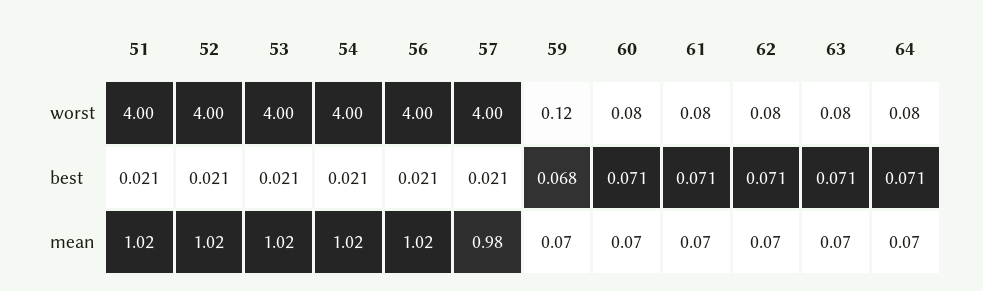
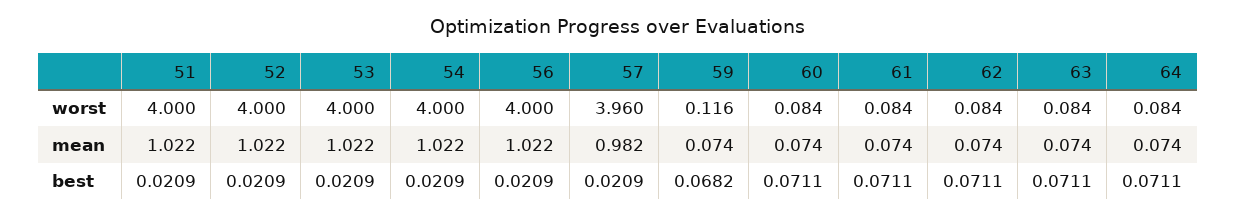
  {
    "51": {
      "worst": 4,
      "best": 0.0209,
      "mean": 1.022
    },
    "52": {
      "worst": 4,
      "best": 0.0209,
      "mean": 1.022
    },
    "53": {
      "worst": 4,
      "best": 0.0209,
      "mean": 1.022
    },
    "54": {
      "worst": 4,
      "best": 0.0209,
      "mean": 1.022
    },
    "56": {
      "worst": 4,
      "best": 0.0209,
      "mean": 1.022
    },
    "57": {
-     "worst": 4,
+     "worst": 3.96,
      "best": 0.0209,
      "mean": 0.982
    },
    "59": {
      "worst": 0.116,
      "best": 0.0682,
      "mean": 0.074
    },
    "60": {
      "worst": 0.084,
      "best": 0.0711,
      "mean": 0.074
    },
    "61": {
      "worst": 0.084,
      "best": 0.0711,
      "mean": 0.074
    },
    "62": {
      "worst": 0.084,
      "best": 0.0711,
      "mean": 0.074
    },
    "63": {
      "worst": 0.084,
      "best": 0.0711,
      "mean": 0.074
    },
    "64": {
      "worst": 0.084,
      "best": 0.0711,
      "mean": 0.074
    }
  }

